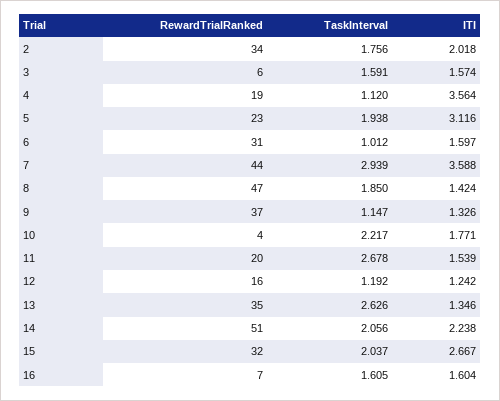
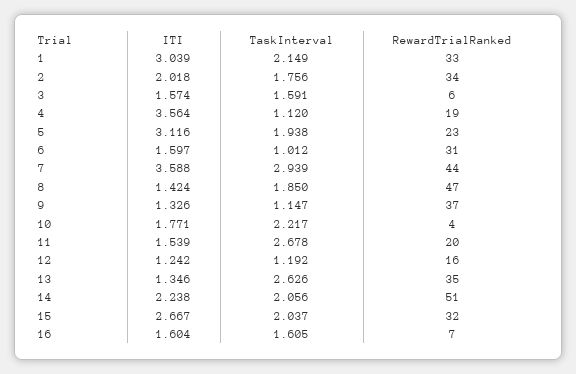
  {
    "RewardTrialRanked": {
      "2": 34,
      "3": 6,
      "4": 19,
      "5": 23,
      "6": 31,
      "7": 44,
      "8": 47,
      "9": 37,
      "10": 4,
      "11": 20,
      "12": 16,
      "13": 35,
      "14": 51,
      "15": 32,
-     "16": 7
+     "16": 7,
+     "1": 33
    },
    "TaskInterval": {
      "2": 1.756,
      "3": 1.591,
      "4": 1.12,
      "5": 1.938,
      "6": 1.012,
      "7": 2.939,
      "8": 1.85,
      "9": 1.147,
      "10": 2.217,
      "11": 2.678,
      "12": 1.192,
      "13": 2.626,
      "14": 2.056,
      "15": 2.037,
-     "16": 1.605
+     "16": 1.605,
+     "1": 2.149
    },
    "ITI": {
      "2": 2.018,
      "3": 1.574,
      "4": 3.564,
      "5": 3.116,
      "6": 1.597,
      "7": 3.588,
      "8": 1.424,
      "9": 1.326,
      "10": 1.771,
      "11": 1.539,
      "12": 1.242,
      "13": 1.346,
      "14": 2.238,
      "15": 2.667,
-     "16": 1.604
+     "16": 1.604,
+     "1": 3.039
    }
  }

